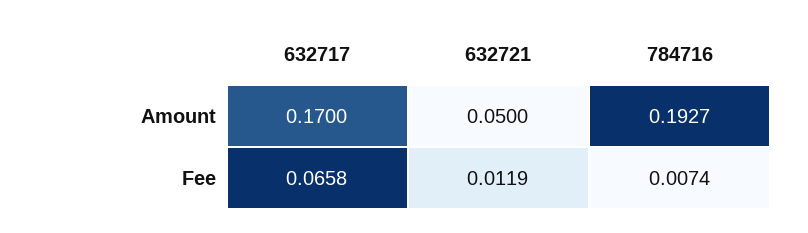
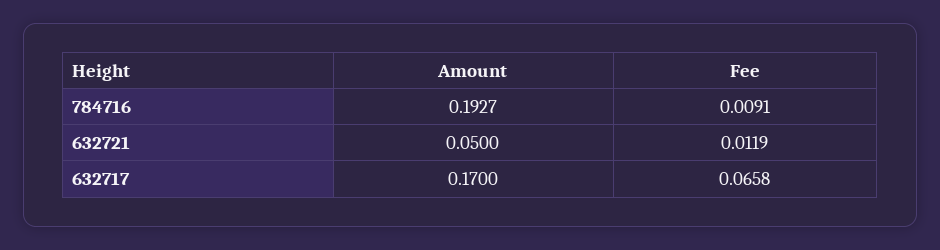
  {
    "632717": {
      "Amount": 0.17,
      "Fee": 0.0658
    },
    "632721": {
      "Amount": 0.05,
      "Fee": 0.0119
    },
    "784716": {
      "Amount": 0.1927,
-     "Fee": 0.0074
+     "Fee": 0.0091
    }
  }

